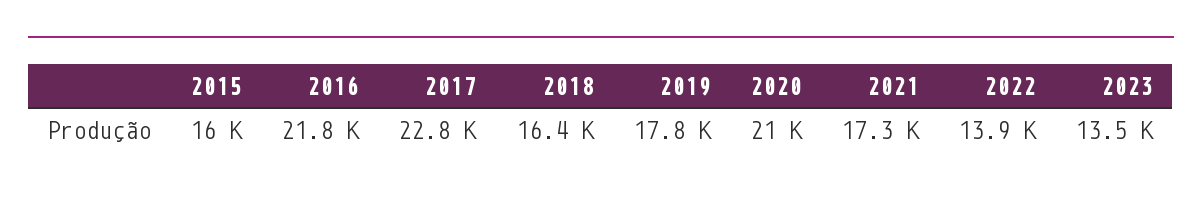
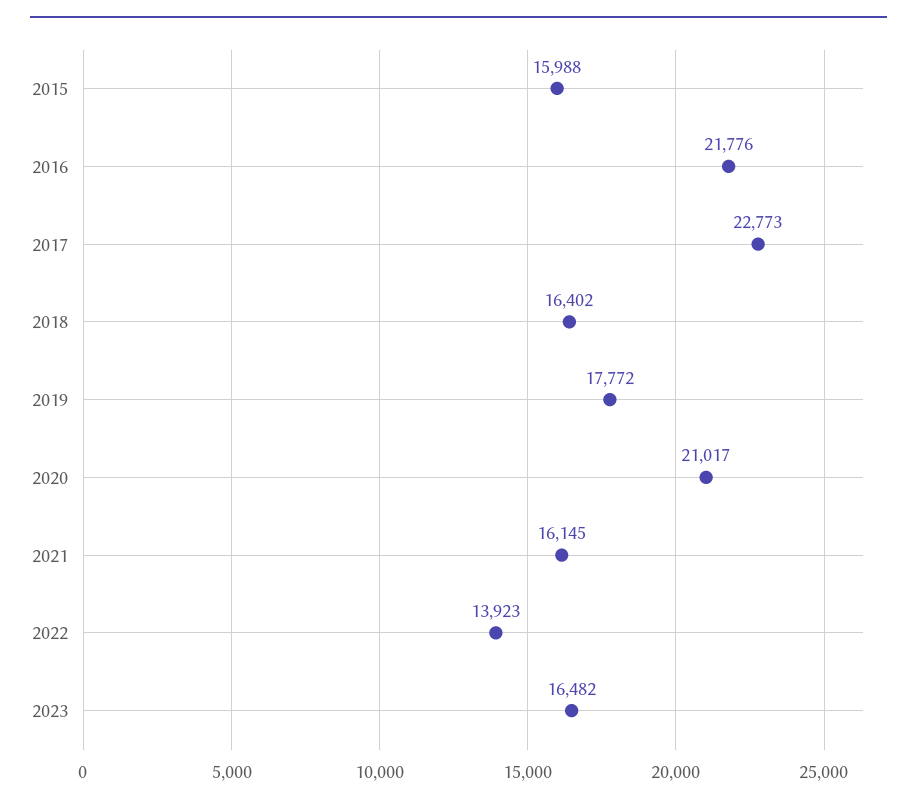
  {
    "2015": 15988,
    "2016": 21776,
    "2017": 22773,
    "2018": 16402,
    "2019": 17772,
    "2020": 21017,
-   "2021": 17300,
+   "2021": 16145,
    "2022": 13923,
-   "2023": 13500
+   "2023": 16482
  }

